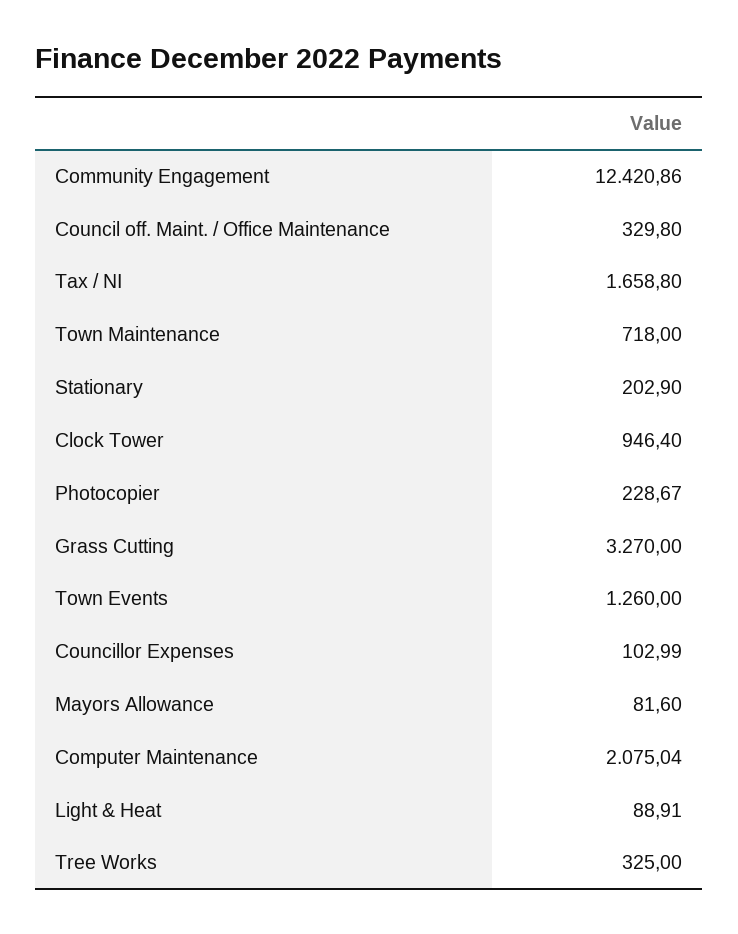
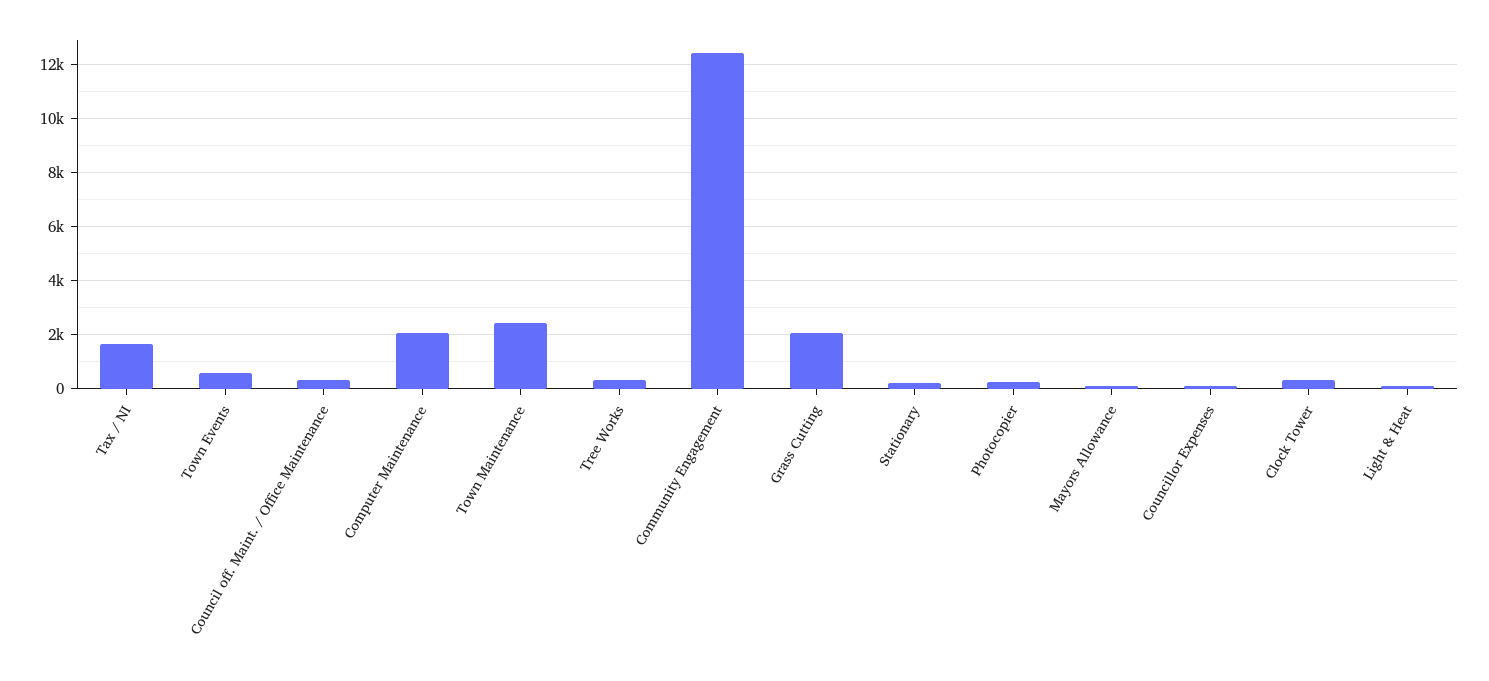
  {
    "Community Engagement": 12420.86,
    "Council off. Maint. / Office Maintenance": 329.8,
    "Tax / NI": 1658.8,
-   "Town Maintenance": 718,
+   "Town Maintenance": 2500,
    "Stationary": 202.9,
-   "Clock Tower": 946.4,
+   "Clock Tower": 250,
    "Photocopier": 228.67,
-   "Grass Cutting": 3270,
+   "Grass Cutting": 2000,
-   "Town Events": 1260,
+   "Town Events": 500,
    "Councillor Expenses": 102.99,
    "Mayors Allowance": 81.6,
    "Computer Maintenance": 2075.04,
    "Light & Heat": 88.91,
    "Tree Works": 325
  }

